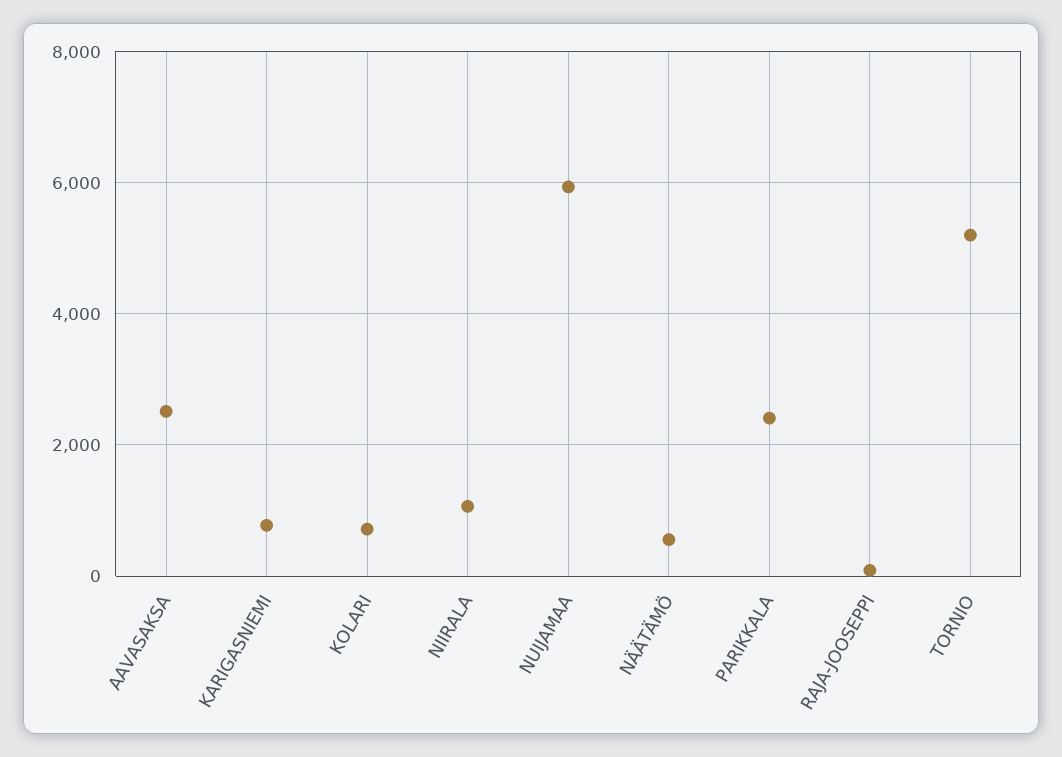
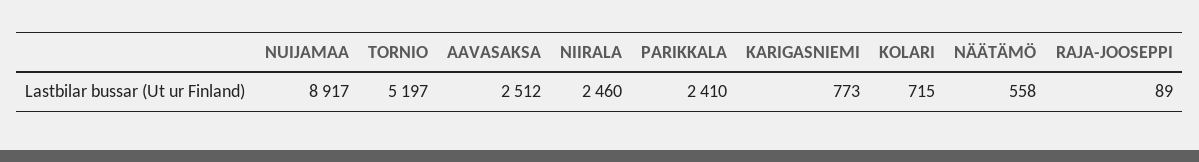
  {
    "AAVASAKSA": 2512,
    "KARIGASNIEMI": 773,
    "KOLARI": 715,
-   "NIIRALA": 1000,
+   "NIIRALA": 2460,
-   "NUIJAMAA": 6000,
+   "NUIJAMAA": 8917,
    "NÄÄTÄMÖ": 558,
    "PARIKKALA": 2410,
    "RAJA-JOOSEPPI": 89,
    "TORNIO": 5197
  }

